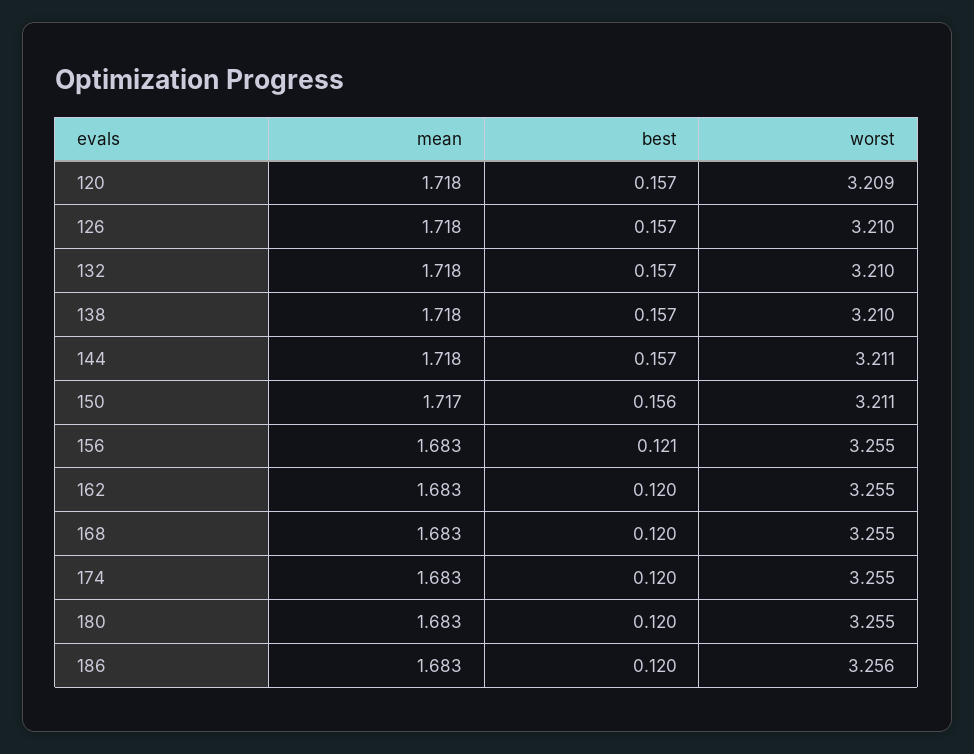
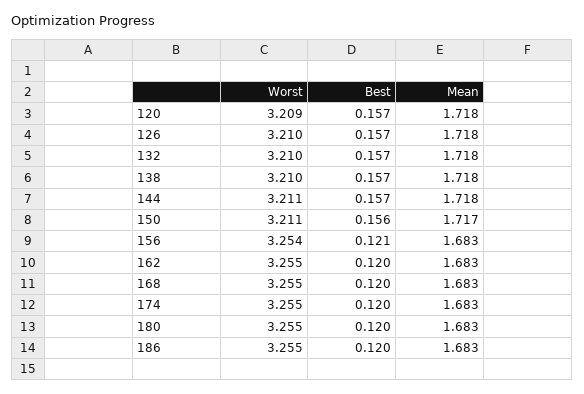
  {
    "mean": {
      "120": 1.718,
      "126": 1.718,
      "132": 1.718,
      "138": 1.718,
      "144": 1.718,
      "150": 1.717,
      "156": 1.683,
      "162": 1.683,
      "168": 1.683,
      "174": 1.683,
      "180": 1.683,
      "186": 1.683
    },
    "best": {
      "120": 0.157,
      "126": 0.157,
      "132": 0.157,
      "138": 0.157,
      "144": 0.157,
      "150": 0.156,
      "156": 0.121,
      "162": 0.12,
      "168": 0.12,
      "174": 0.12,
      "180": 0.12,
      "186": 0.12
    },
    "worst": {
      "120": 3.209,
      "126": 3.21,
      "132": 3.21,
      "138": 3.21,
      "144": 3.211,
      "150": 3.211,
-     "156": 3.255,
+     "156": 3.254,
      "162": 3.255,
      "168": 3.255,
      "174": 3.255,
      "180": 3.255,
-     "186": 3.256
+     "186": 3.255
    }
  }

